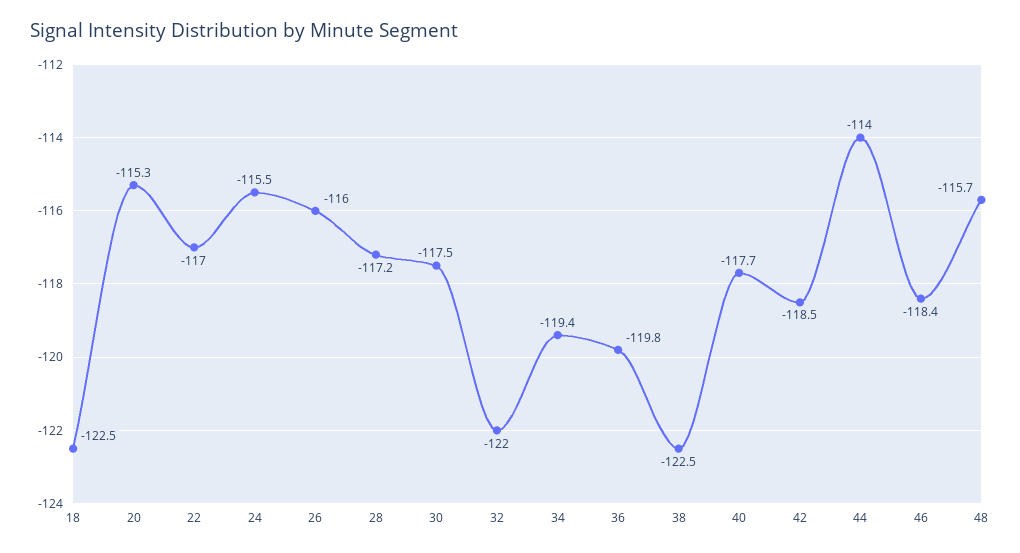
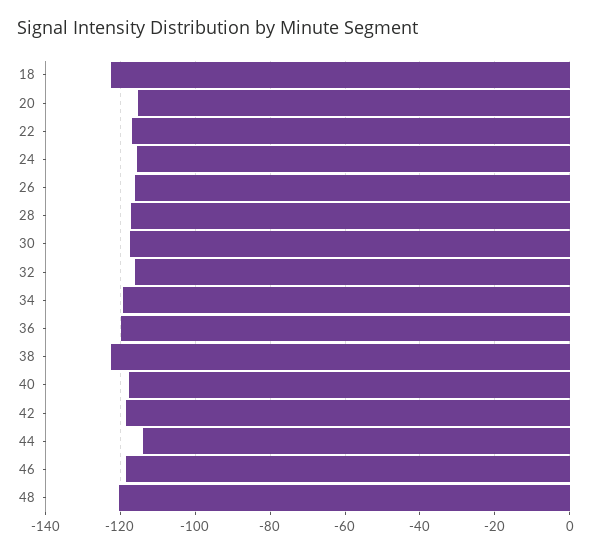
  {
    "18": -122.5,
    "20": -115.3,
    "22": -117,
    "24": -115.5,
    "26": -116,
    "28": -117.2,
    "30": -117.5,
-   "32": -122,
+   "32": -116,
    "34": -119.4,
    "36": -119.8,
    "38": -122.5,
    "40": -117.7,
    "42": -118.5,
    "44": -114,
    "46": -118.4,
-   "48": -115.7
+   "48": -120
  }

